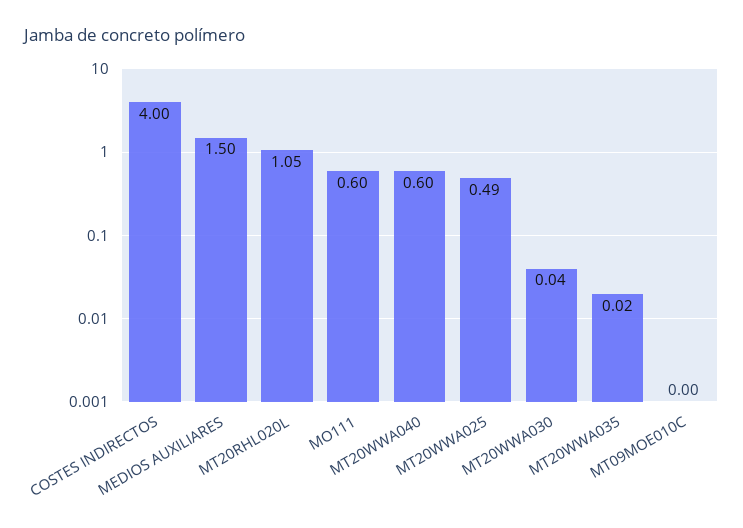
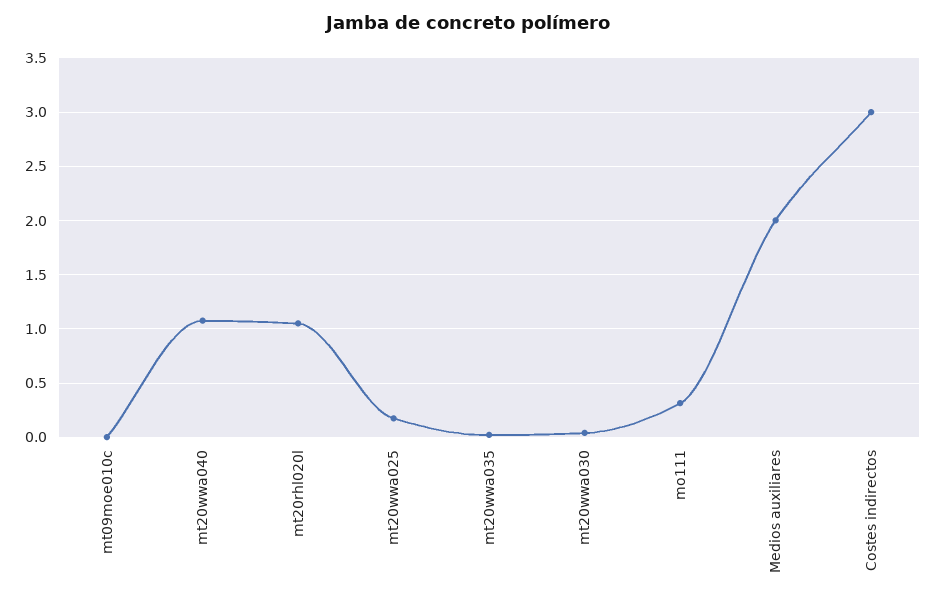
  {
-   "COSTES INDIRECTOS": 4,
+   "COSTES INDIRECTOS": 3,
-   "MEDIOS AUXILIARES": 1.5,
+   "MEDIOS AUXILIARES": 2,
    "MT20RHL020L": 1.05,
-   "MO111": 0.6,
+   "MO111": 0.3,
-   "MT20WWA040": 0.6,
+   "MT20WWA040": 1.1,
-   "MT20WWA025": 0.49,
+   "MT20WWA025": 0.2,
    "MT20WWA030": 0.04,
    "MT20WWA035": 0.02,
    "MT09MOE010C": 0
  }

